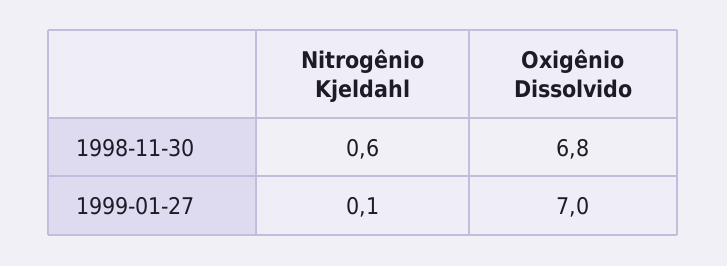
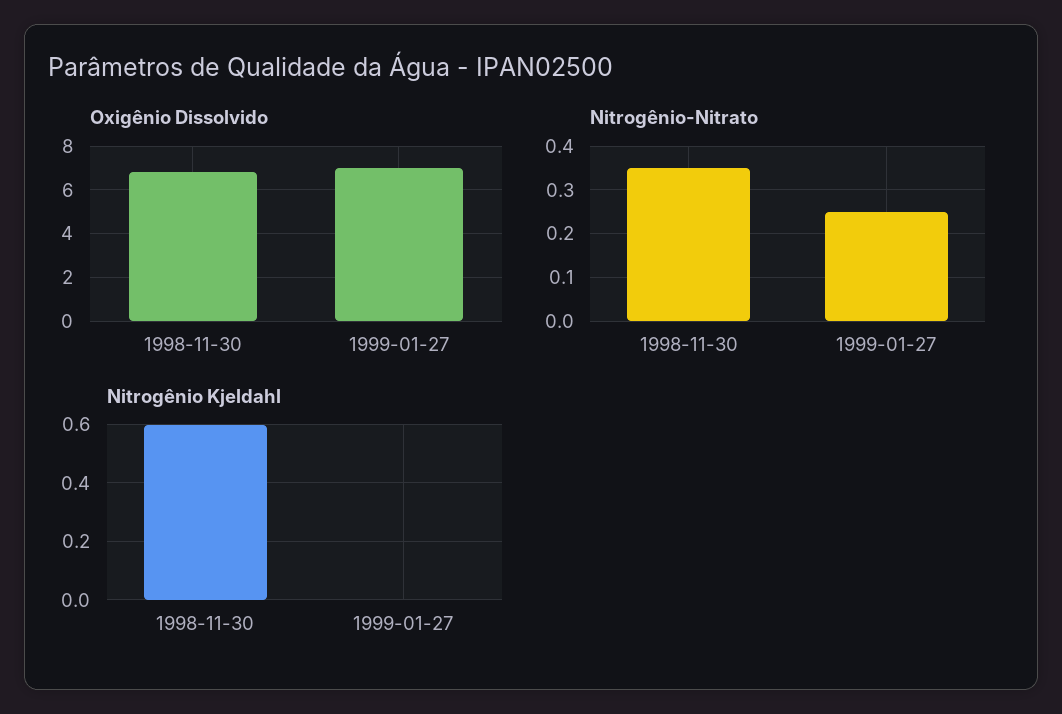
  {
    "Nitrogênio Kjeldahl": {
      "1998-11-30": 0.6,
-     "1999-01-27": 0.1
+     "1999-01-27": 0
    },
    "Oxigênio Dissolvido": {
      "1998-11-30": 6.8,
      "1999-01-27": 7
-   }
+   },
+   "Nitrogênio-Nitrato": {
+     "1998-11-30": 0.35,
+     "1999-01-27": 0.25
+   }
  }

